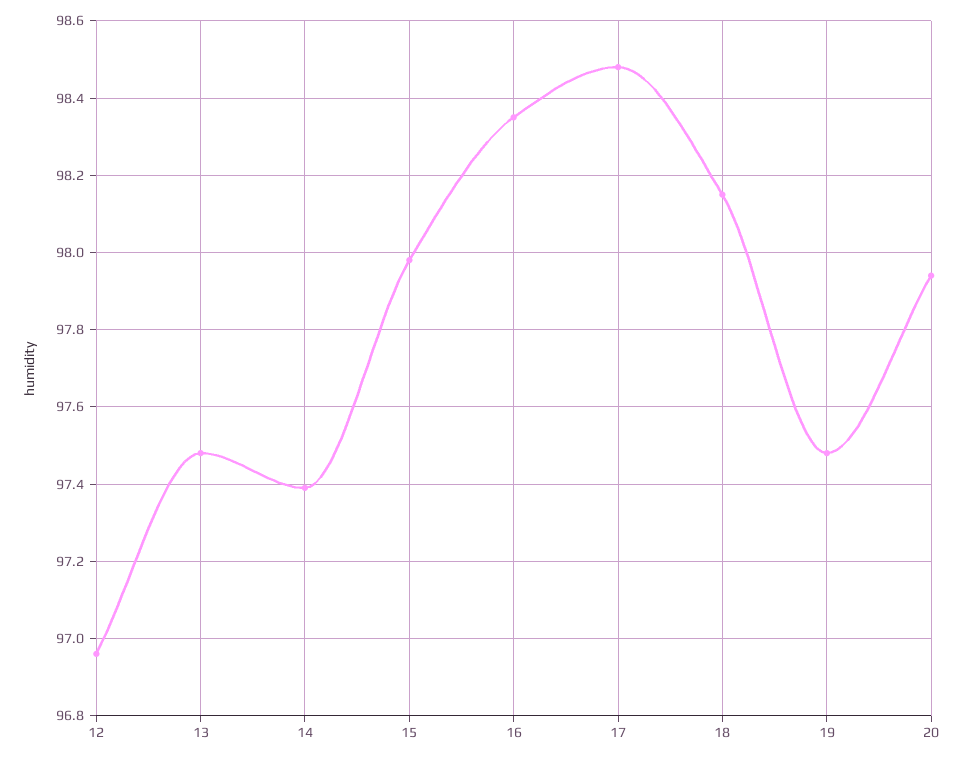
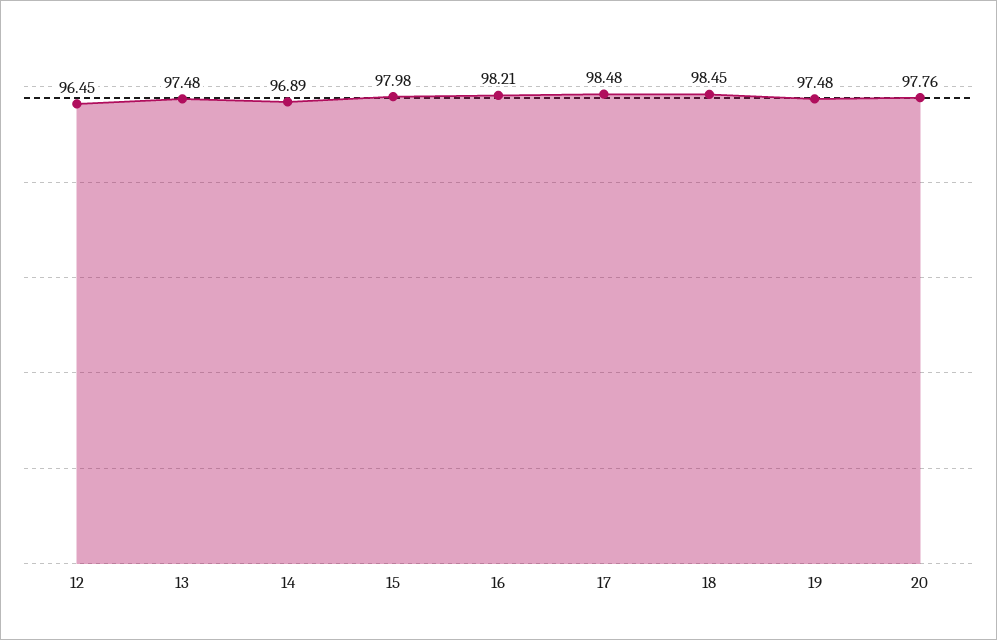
  {
-   "12": 96.95,
+   "12": 96.45,
    "13": 97.48,
-   "14": 97.4,
+   "14": 96.89,
    "15": 97.98,
-   "16": 98.35,
+   "16": 98.21,
    "17": 98.48,
-   "18": 98.15,
+   "18": 98.45,
    "19": 97.48,
-   "20": 97.95
+   "20": 97.76
  }

